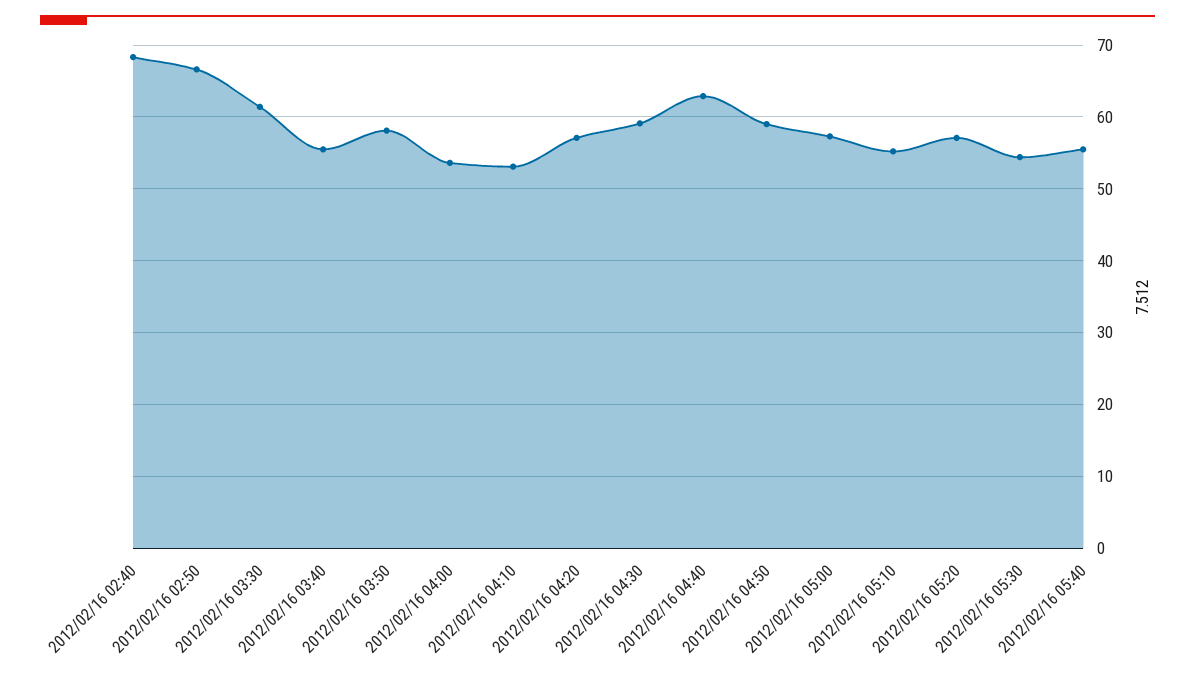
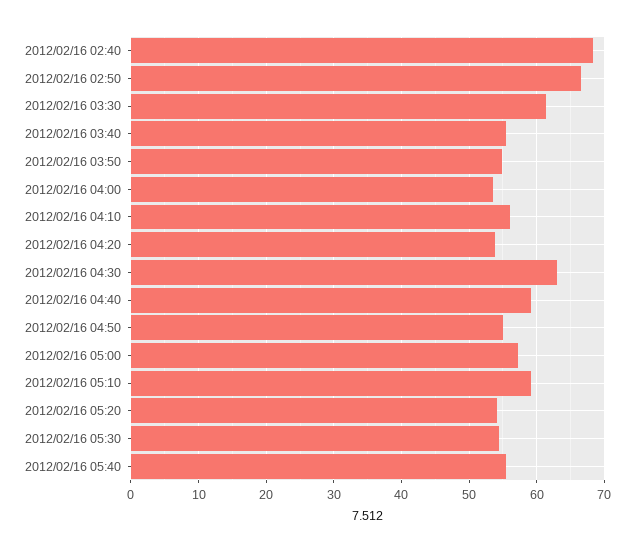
  {
    "2012/02/16 02:40": 68,
    "2012/02/16 02:50": 67,
    "2012/02/16 03:30": 61,
    "2012/02/16 03:40": 56,
-   "2012/02/16 03:50": 58,
+   "2012/02/16 03:50": 55,
    "2012/02/16 04:00": 54,
-   "2012/02/16 04:10": 53,
+   "2012/02/16 04:10": 56,
-   "2012/02/16 04:20": 57,
+   "2012/02/16 04:20": 54,
-   "2012/02/16 04:30": 59,
+   "2012/02/16 04:30": 63,
-   "2012/02/16 04:40": 63,
+   "2012/02/16 04:40": 59,
-   "2012/02/16 04:50": 59,
+   "2012/02/16 04:50": 55,
    "2012/02/16 05:00": 57,
-   "2012/02/16 05:10": 55,
+   "2012/02/16 05:10": 59,
-   "2012/02/16 05:20": 57,
+   "2012/02/16 05:20": 54,
    "2012/02/16 05:30": 54,
    "2012/02/16 05:40": 56
  }

